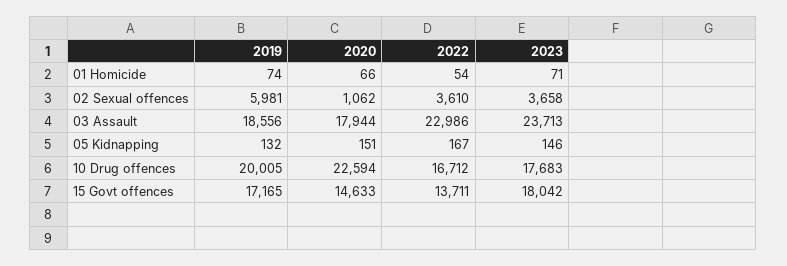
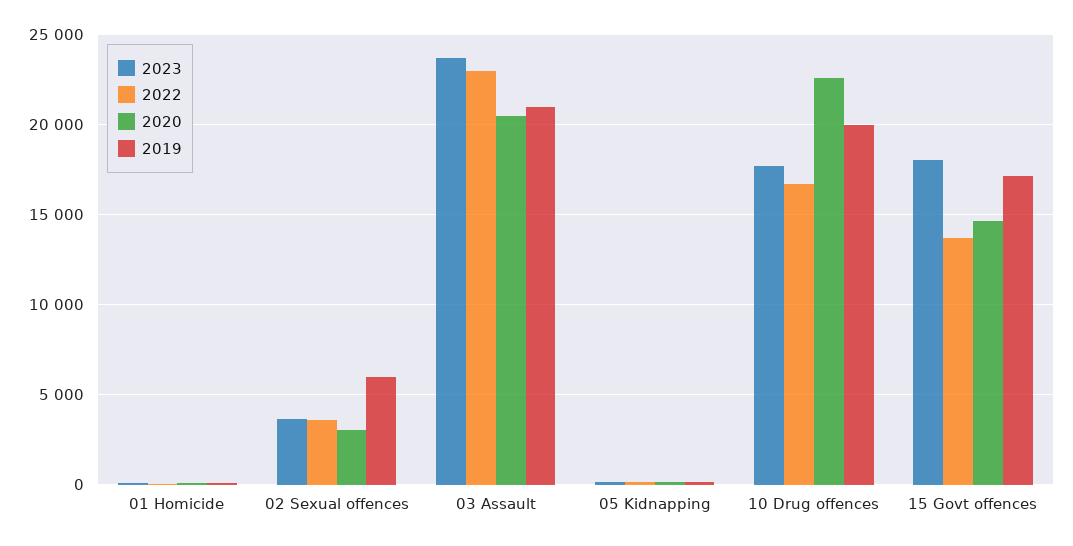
  {
    "2019": {
      "01 Homicide": 74,
      "02 Sexual offences": 5981,
-     "03 Assault": 18556,
+     "03 Assault": 21000,
      "05 Kidnapping": 132,
      "10 Drug offences": 20005,
      "15 Govt offences": 17165
    },
    "2020": {
      "01 Homicide": 66,
-     "02 Sexual offences": 1062,
+     "02 Sexual offences": 3000,
-     "03 Assault": 17944,
+     "03 Assault": 20500,
      "05 Kidnapping": 151,
      "10 Drug offences": 22594,
      "15 Govt offences": 14633
    },
    "2022": {
      "01 Homicide": 54,
      "02 Sexual offences": 3610,
      "03 Assault": 22986,
      "05 Kidnapping": 167,
      "10 Drug offences": 16712,
      "15 Govt offences": 13711
    },
    "2023": {
      "01 Homicide": 71,
      "02 Sexual offences": 3658,
      "03 Assault": 23713,
      "05 Kidnapping": 146,
      "10 Drug offences": 17683,
      "15 Govt offences": 18042
    }
  }

